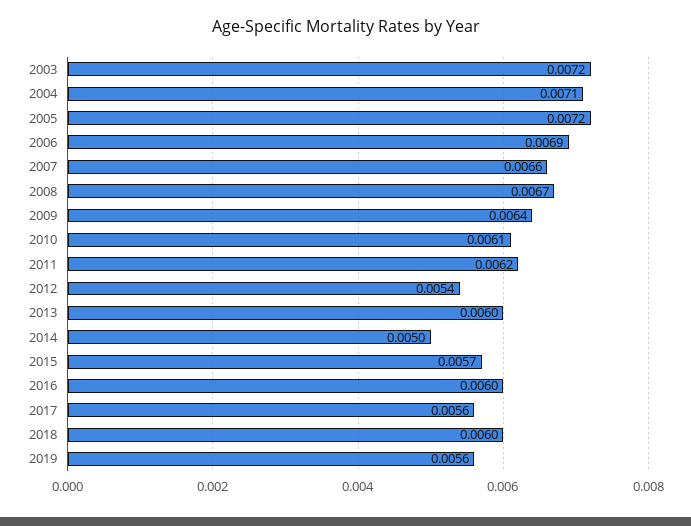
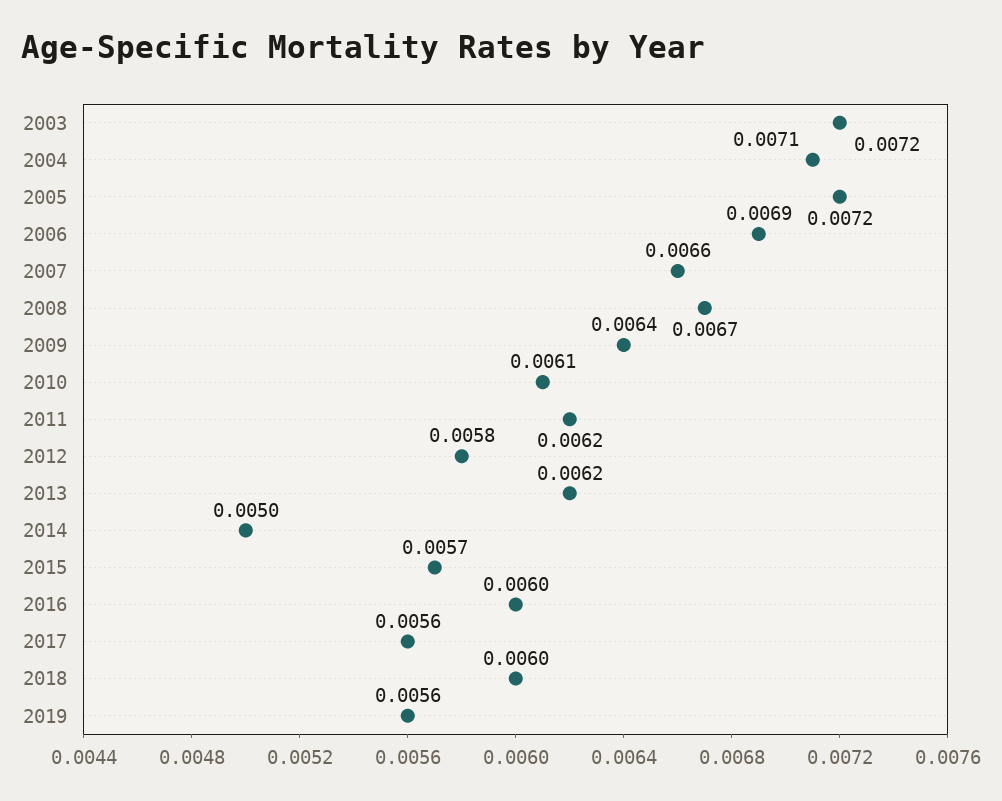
  {
    "2003": 0.0072,
    "2004": 0.0071,
    "2005": 0.0072,
    "2006": 0.0069,
    "2007": 0.0066,
    "2008": 0.0067,
    "2009": 0.0064,
    "2010": 0.0061,
    "2011": 0.0062,
-   "2012": 0.0054,
+   "2012": 0.0058,
-   "2013": 0.006,
+   "2013": 0.0062,
    "2014": 0.005,
    "2015": 0.0057,
    "2016": 0.006,
    "2017": 0.0056,
    "2018": 0.006,
    "2019": 0.0056
  }

